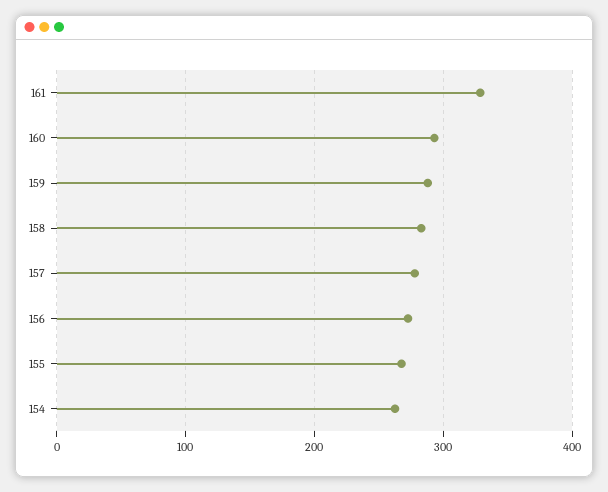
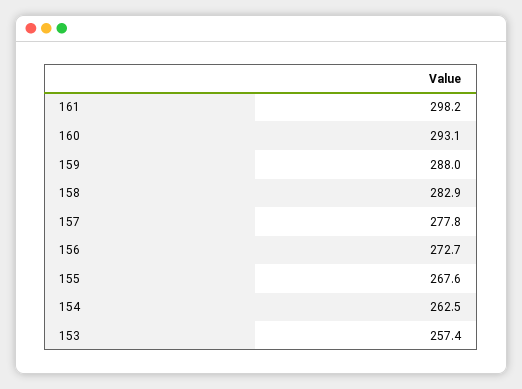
  {
-   "161": 330,
+   "161": 298.2,
    "160": 293.1,
    "159": 288,
    "158": 282.9,
    "157": 277.8,
    "156": 272.7,
    "155": 267.6,
-   "154": 262.5
+   "154": 262.5,
+   "153": 257.4
  }

